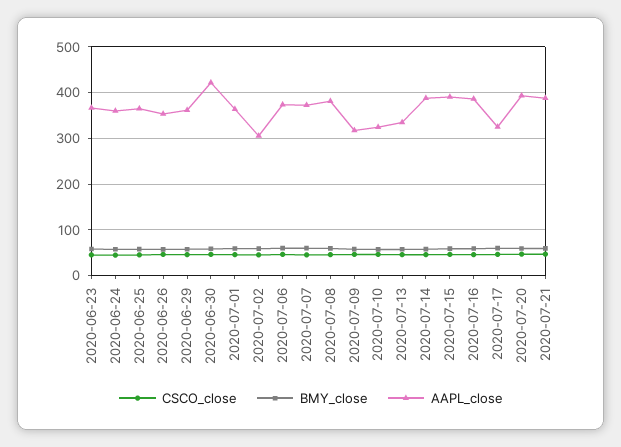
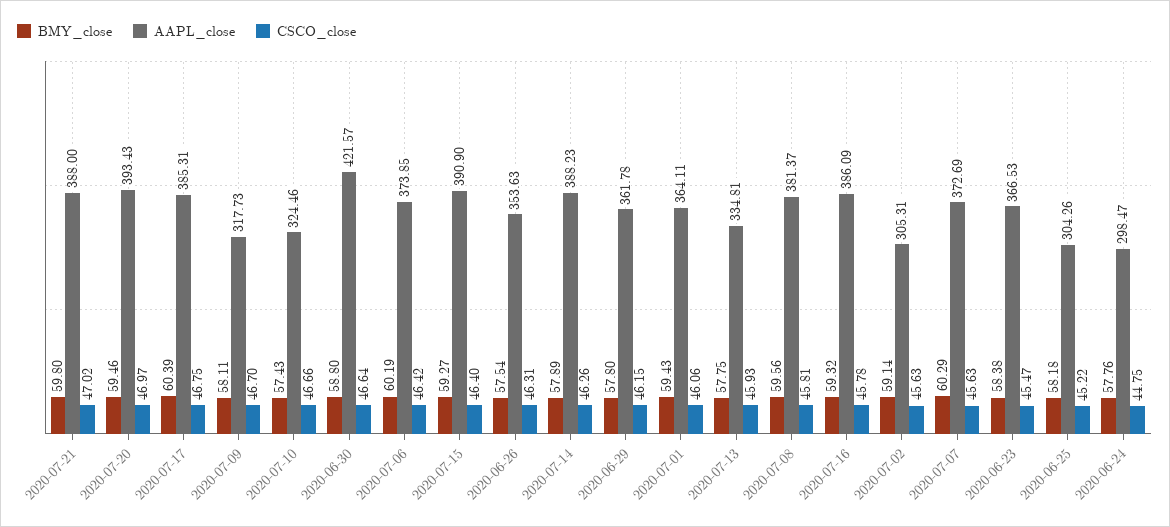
  {
    "CSCO_close": {
      "2020-06-23": 45.47,
      "2020-06-24": 44.75,
      "2020-06-25": 45.22,
      "2020-06-26": 46.31,
      "2020-06-29": 46.15,
      "2020-06-30": 46.64,
      "2020-07-01": 46.06,
      "2020-07-02": 45.63,
      "2020-07-06": 46.42,
      "2020-07-07": 45.63,
      "2020-07-08": 45.81,
      "2020-07-09": 46.7,
      "2020-07-10": 46.66,
      "2020-07-13": 45.93,
      "2020-07-14": 46.26,
      "2020-07-15": 46.4,
      "2020-07-16": 45.78,
      "2020-07-17": 46.75,
      "2020-07-20": 46.97,
      "2020-07-21": 47.02
    },
    "BMY_close": {
      "2020-06-23": 58.38,
      "2020-06-24": 57.76,
      "2020-06-25": 58.18,
      "2020-06-26": 57.54,
      "2020-06-29": 57.8,
      "2020-06-30": 58.8,
      "2020-07-01": 59.43,
      "2020-07-02": 59.14,
      "2020-07-06": 60.19,
      "2020-07-07": 60.29,
      "2020-07-08": 59.56,
      "2020-07-09": 58.11,
      "2020-07-10": 57.43,
      "2020-07-13": 57.75,
      "2020-07-14": 57.89,
      "2020-07-15": 59.27,
      "2020-07-16": 59.32,
      "2020-07-17": 60.39,
      "2020-07-20": 59.46,
      "2020-07-21": 59.8
    },
    "AAPL_close": {
      "2020-06-23": 366.53,
-     "2020-06-24": 360,
+     "2020-06-24": 298.47,
-     "2020-06-25": 360,
+     "2020-06-25": 304.26,
      "2020-06-26": 353.63,
      "2020-06-29": 361.78,
      "2020-06-30": 421.57,
      "2020-07-01": 364.11,
      "2020-07-02": 305.31,
      "2020-07-06": 373.85,
      "2020-07-07": 372.69,
      "2020-07-08": 381.37,
      "2020-07-09": 317.73,
      "2020-07-10": 324.46,
      "2020-07-13": 334.81,
      "2020-07-14": 388.23,
      "2020-07-15": 390.9,
      "2020-07-16": 386.09,
-     "2020-07-17": 320,
+     "2020-07-17": 385.31,
      "2020-07-20": 393.43,
      "2020-07-21": 388
    }
  }

